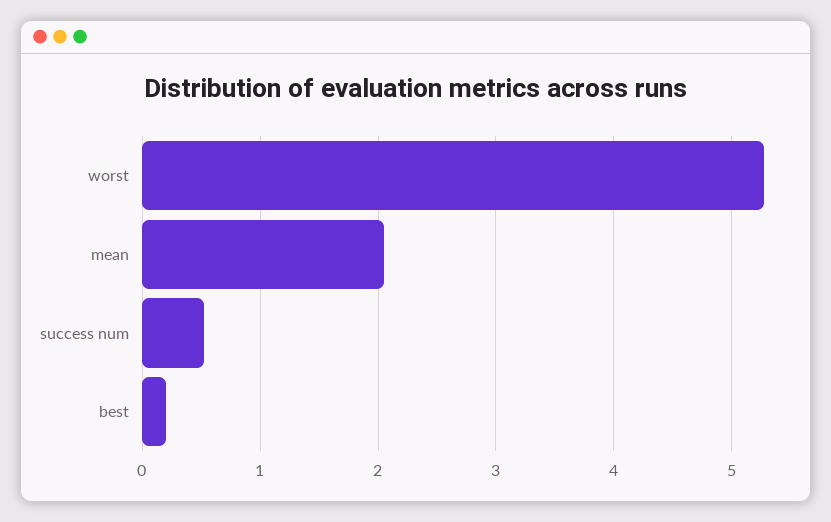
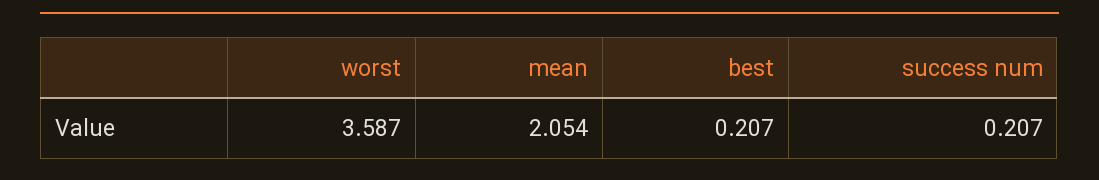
  {
-   "worst": 5.3,
+   "worst": 3.587,
    "mean": 2.054,
-   "success num": 0.5,
+   "success num": 0.207,
    "best": 0.207
  }

